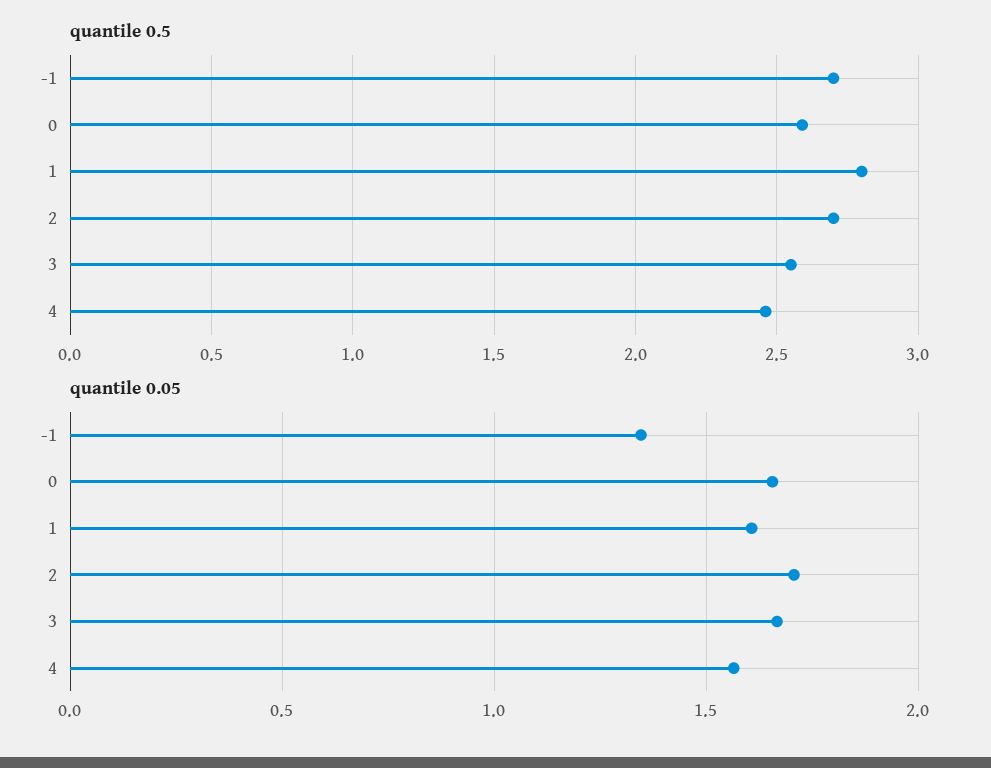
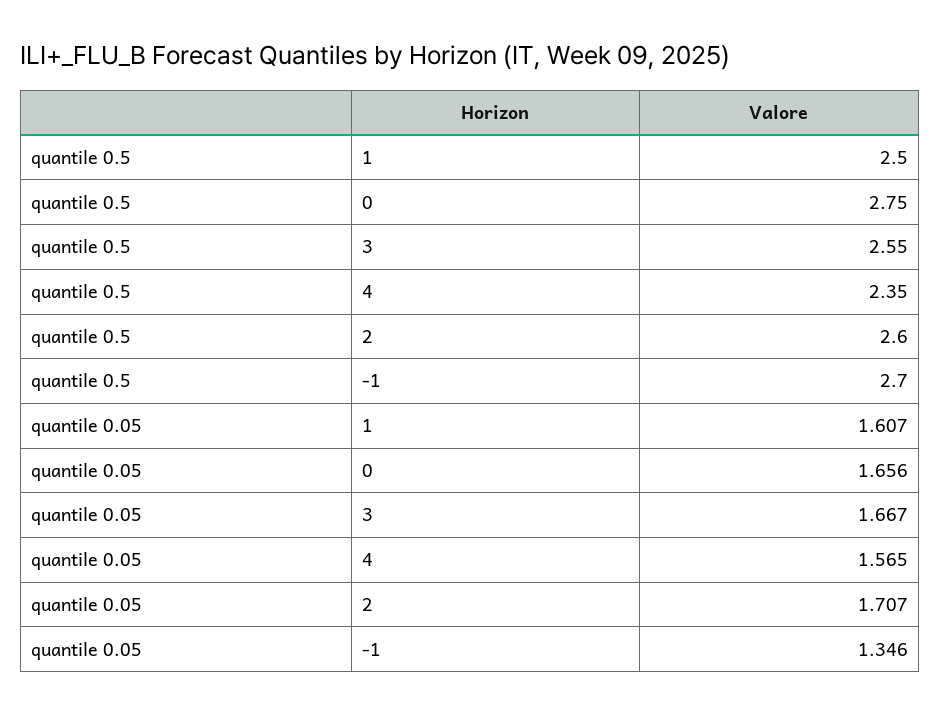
  {
    "quantile 0.5": {
      "-1": 2.7,
-     "0": 2.6,
+     "0": 2.75,
-     "1": 2.8,
+     "1": 2.5,
-     "2": 2.7,
+     "2": 2.6,
      "3": 2.55,
-     "4": 2.45
+     "4": 2.35
    },
    "quantile 0.05": {
      "-1": 1.346,
      "0": 1.656,
      "1": 1.607,
      "2": 1.707,
      "3": 1.667,
      "4": 1.565
    }
  }

